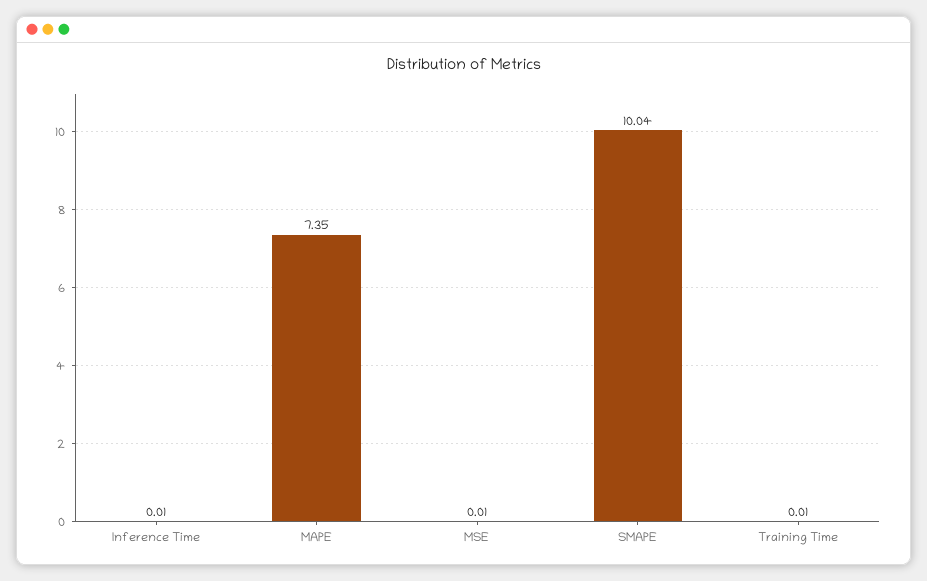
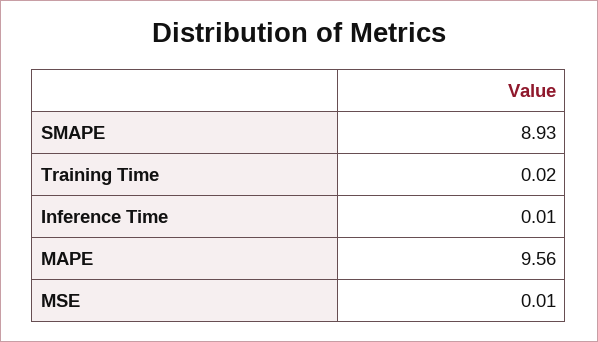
  {
    "Inference Time": 0.01,
-   "MAPE": 7.35,
+   "MAPE": 9.56,
    "MSE": 0.01,
-   "SMAPE": 10.04,
+   "SMAPE": 8.93,
-   "Training Time": 0.01
+   "Training Time": 0.02
  }

